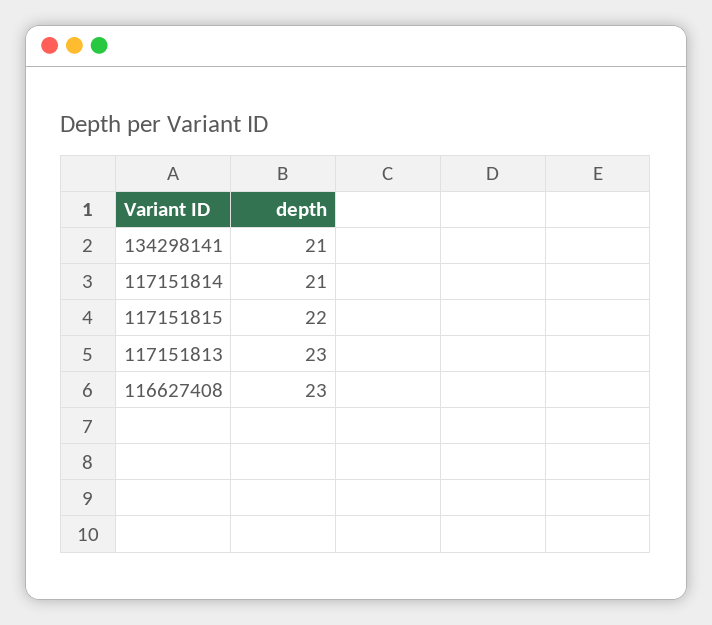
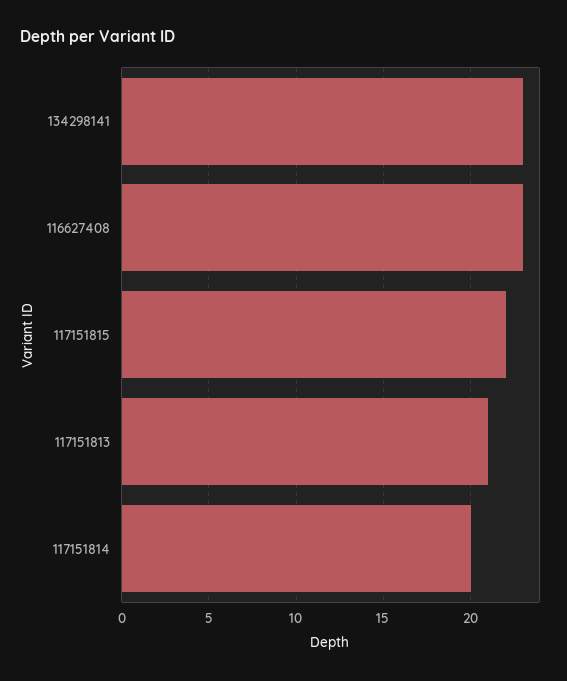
  {
-   "134298141": 21,
+   "134298141": 23,
-   "117151814": 21,
+   "117151814": 20,
    "117151815": 22,
-   "117151813": 23,
+   "117151813": 21,
    "116627408": 23
  }

